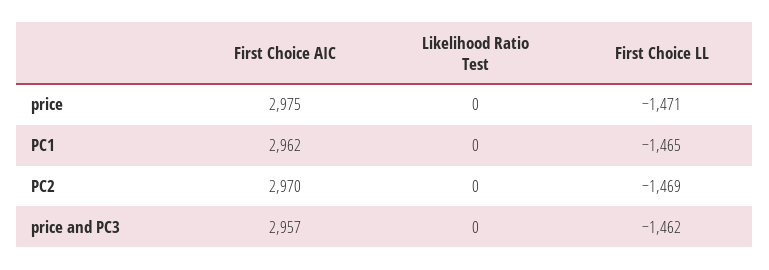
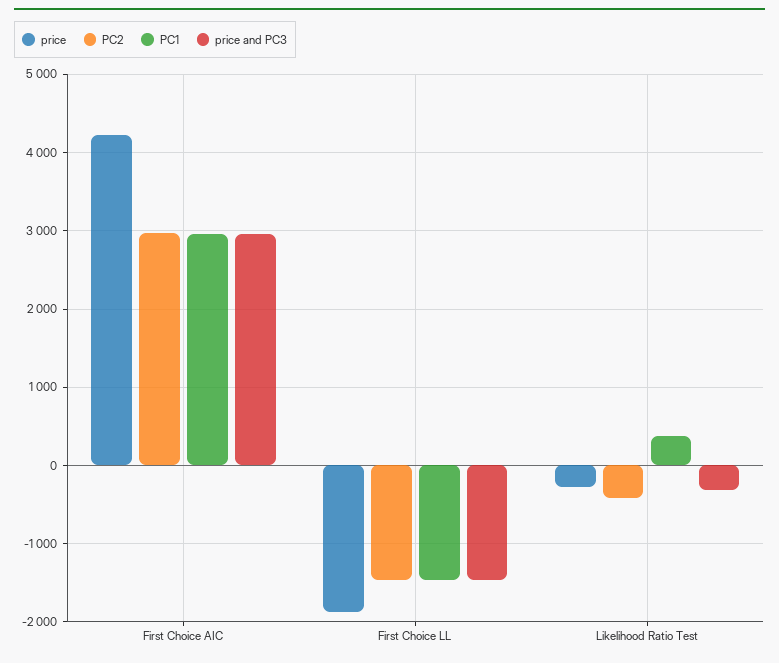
  {
    "price": {
-     "First Choice AIC": 2975,
+     "First Choice AIC": 4200,
-     "Likelihood Ratio Test": 0,
+     "Likelihood Ratio Test": -300,
-     "First Choice LL": -1471
+     "First Choice LL": -1900
    },
    "PC1": {
      "First Choice AIC": 2962,
-     "Likelihood Ratio Test": 0,
+     "Likelihood Ratio Test": 400,
      "First Choice LL": -1465
    },
    "PC2": {
      "First Choice AIC": 2970,
-     "Likelihood Ratio Test": 0,
+     "Likelihood Ratio Test": -400,
      "First Choice LL": -1469
    },
    "price and PC3": {
      "First Choice AIC": 2957,
-     "Likelihood Ratio Test": 0,
+     "Likelihood Ratio Test": -300,
      "First Choice LL": -1462
    }
  }

